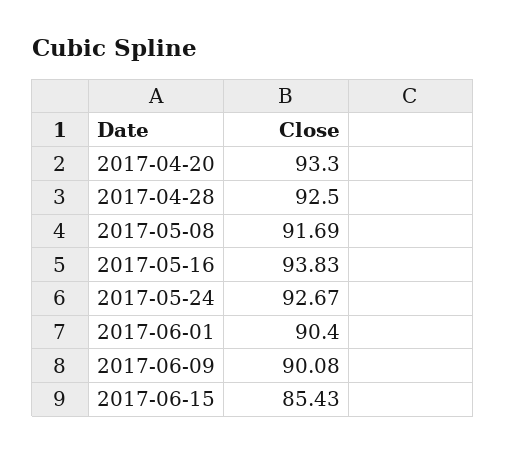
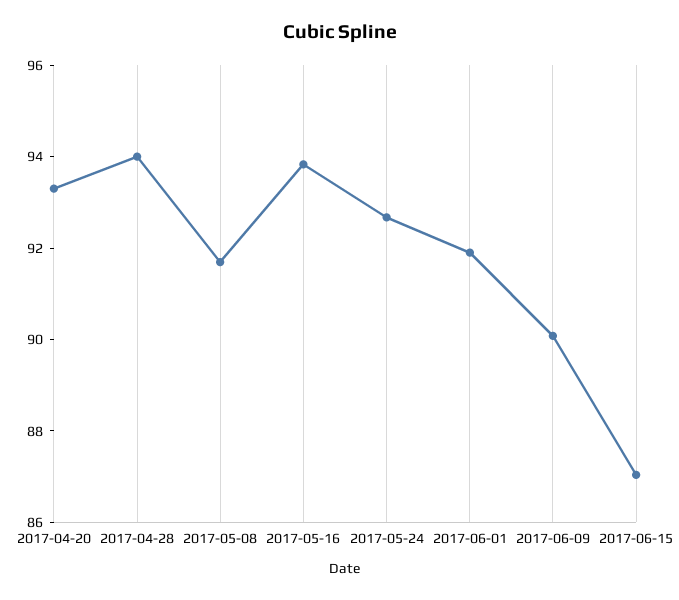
  {
    "2017-04-20": 93.3,
-   "2017-04-28": 92.5,
+   "2017-04-28": 94,
    "2017-05-08": 91.69,
    "2017-05-16": 93.83,
    "2017-05-24": 92.67,
-   "2017-06-01": 90.4,
+   "2017-06-01": 92,
    "2017-06-09": 90.08,
-   "2017-06-15": 85.43
+   "2017-06-15": 87
  }

